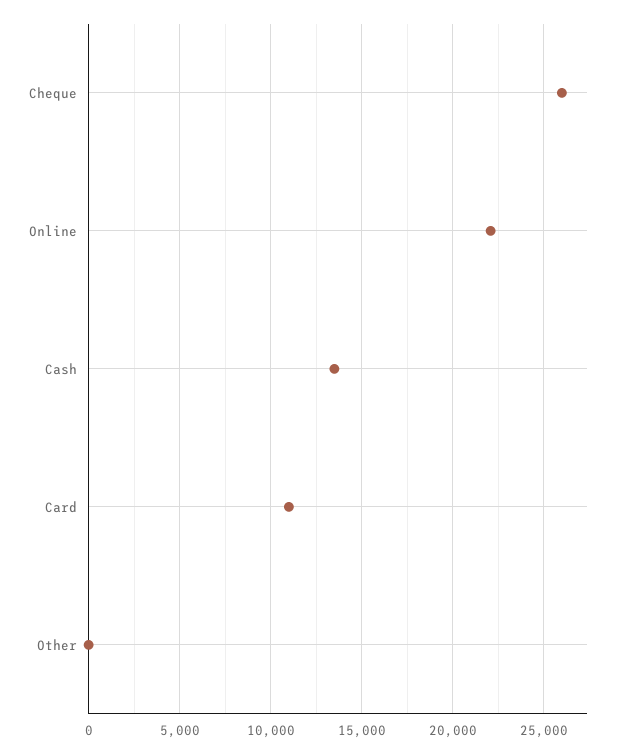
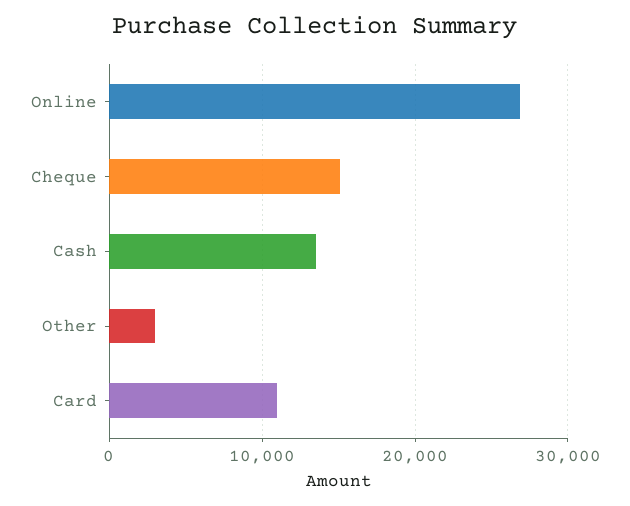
  {
-   "Cheque": 26000,
+   "Cheque": 15000,
-   "Online": 22000,
+   "Online": 27000,
    "Cash": 13500,
    "Card": 11000,
-   "Other": 0
+   "Other": 3000
  }

